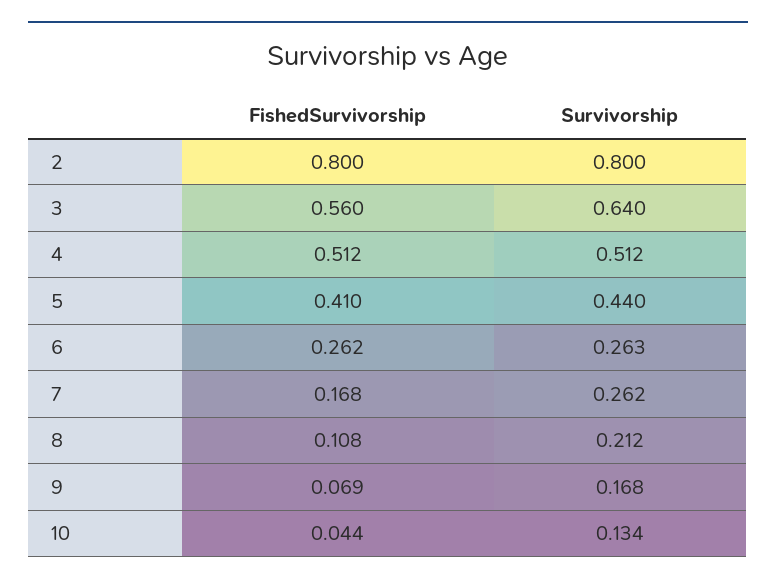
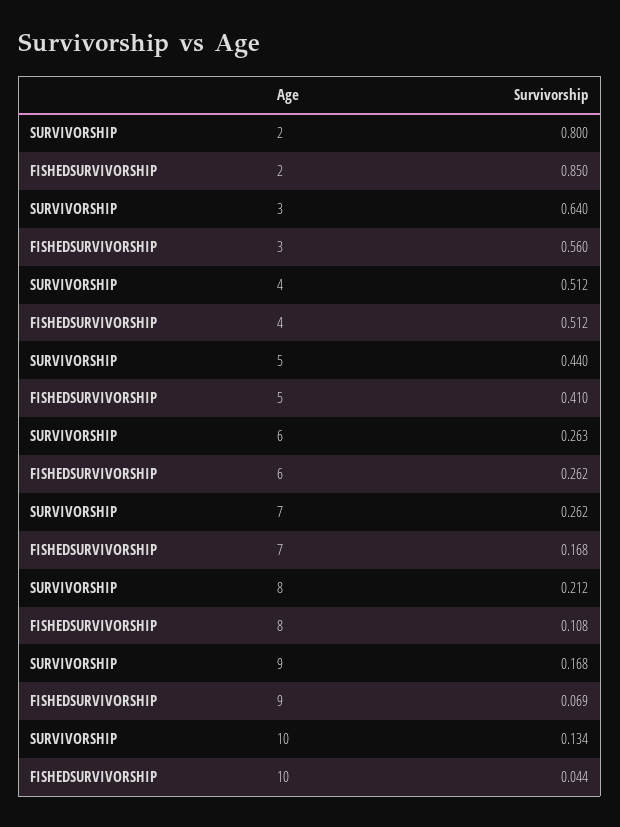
  {
    "FishedSurvivorship": {
-     "2": 0.8,
+     "2": 0.85,
      "3": 0.56,
      "4": 0.512,
      "5": 0.41,
      "6": 0.262,
      "7": 0.168,
      "8": 0.108,
      "9": 0.069,
      "10": 0.044
    },
    "Survivorship": {
      "2": 0.8,
      "3": 0.64,
      "4": 0.512,
      "5": 0.44,
      "6": 0.263,
      "7": 0.262,
      "8": 0.212,
      "9": 0.168,
      "10": 0.134
    }
  }

